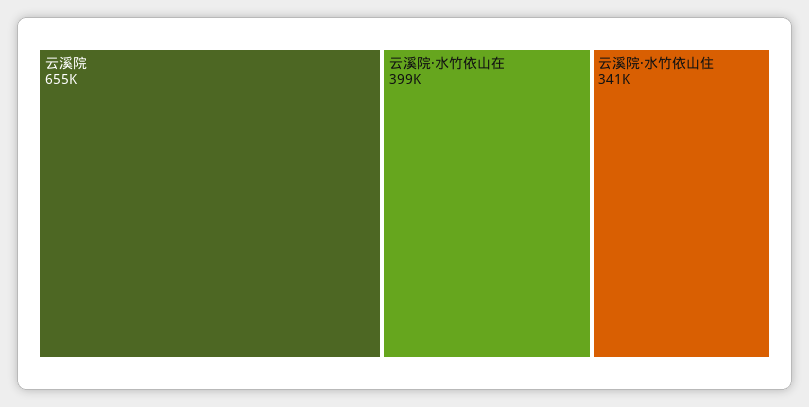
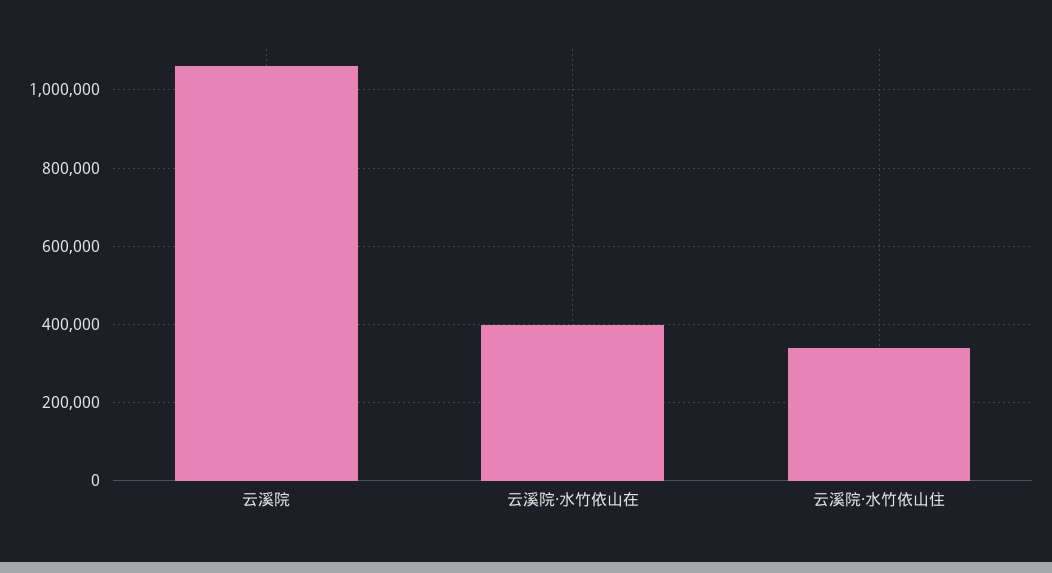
  {
-   "云溪院": 655000,
+   "云溪院": 1060000,
    "云溪院·水竹依山在": 399000,
    "云溪院·水竹依山住": 341000
  }

